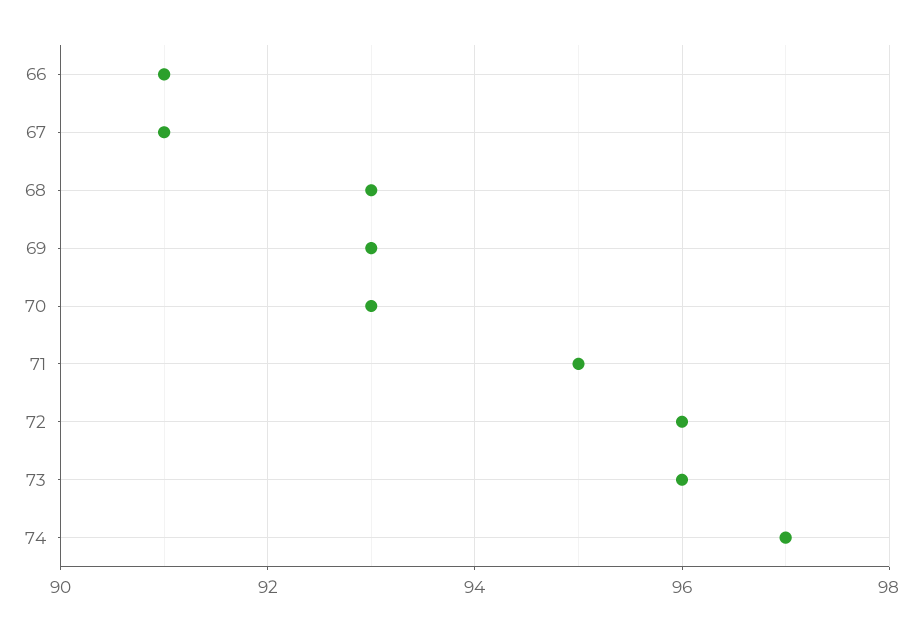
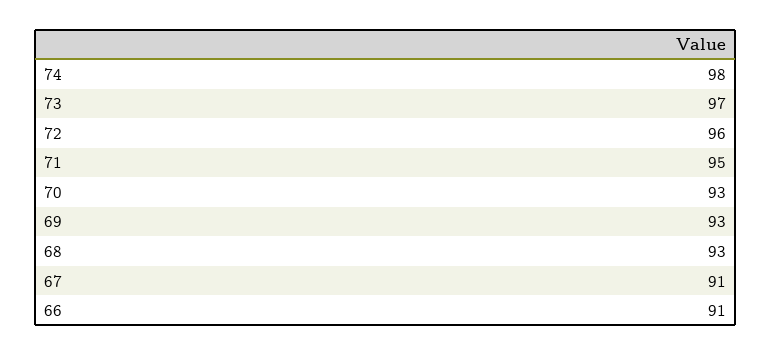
  {
    "66": 91,
    "67": 91,
    "68": 93,
    "69": 93,
    "70": 93,
    "71": 95,
    "72": 96,
-   "73": 96,
+   "73": 97,
-   "74": 97
+   "74": 98
  }

